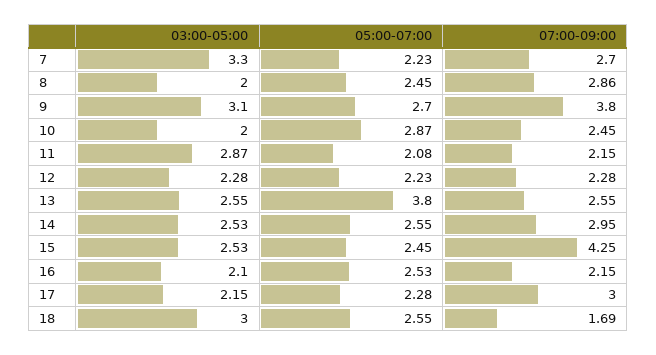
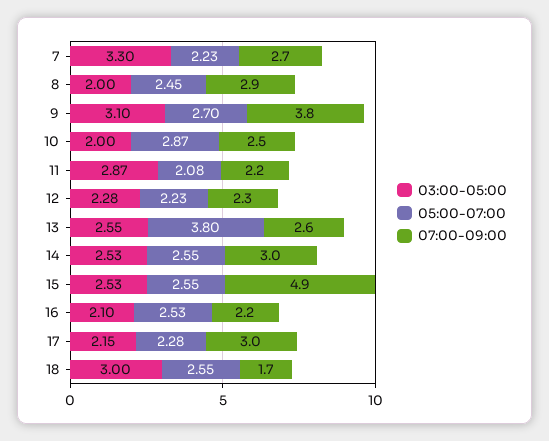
  {
    "03:00-05:00": {
      "7": 3.3,
      "8": 2,
      "9": 3.1,
      "10": 2,
      "11": 2.87,
      "12": 2.28,
      "13": 2.55,
      "14": 2.53,
      "15": 2.53,
      "16": 2.1,
      "17": 2.15,
      "18": 3
    },
    "05:00-07:00": {
      "7": 2.23,
      "8": 2.45,
      "9": 2.7,
      "10": 2.87,
      "11": 2.08,
      "12": 2.23,
      "13": 3.8,
      "14": 2.55,
-     "15": 2.45,
+     "15": 2.55,
      "16": 2.53,
      "17": 2.28,
      "18": 2.55
    },
    "07:00-09:00": {
      "7": 2.7,
      "8": 2.86,
      "9": 3.8,
      "10": 2.45,
      "11": 2.15,
      "12": 2.28,
      "13": 2.55,
      "14": 2.95,
-     "15": 4.25,
+     "15": 4.9,
      "16": 2.15,
      "17": 3,
      "18": 1.69
    }
  }

